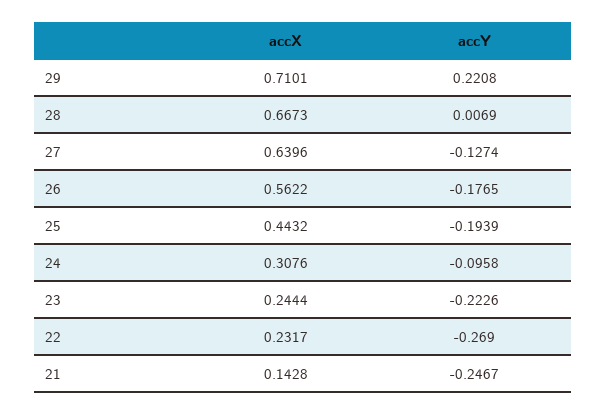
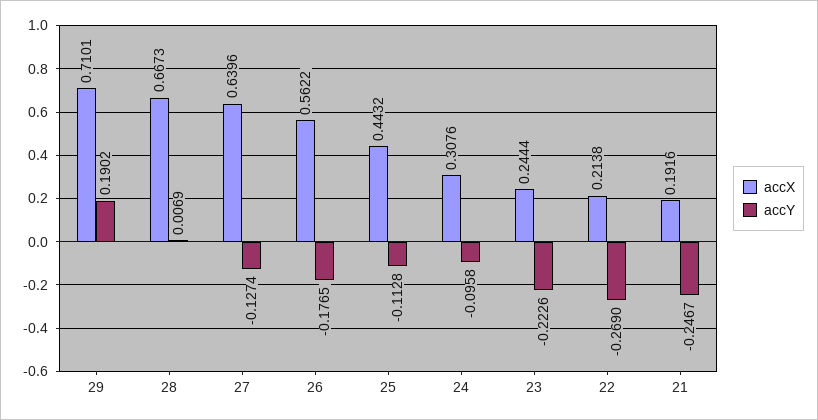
  {
    "accX": {
      "29": 0.7101,
      "28": 0.6673,
      "27": 0.6396,
      "26": 0.5622,
      "25": 0.4432,
      "24": 0.3076,
      "23": 0.2444,
-     "22": 0.2317,
+     "22": 0.2138,
-     "21": 0.1428
+     "21": 0.1916
    },
    "accY": {
-     "29": 0.2208,
+     "29": 0.1902,
      "28": 0.0069,
      "27": -0.1274,
      "26": -0.1765,
-     "25": -0.1939,
+     "25": -0.1128,
      "24": -0.0958,
      "23": -0.2226,
      "22": -0.269,
      "21": -0.2467
    }
  }

